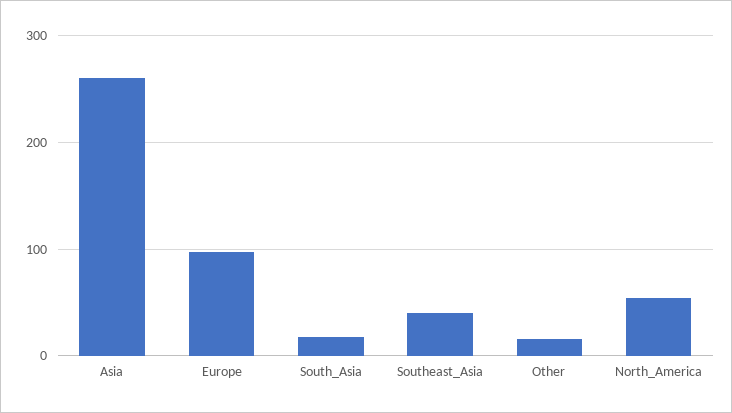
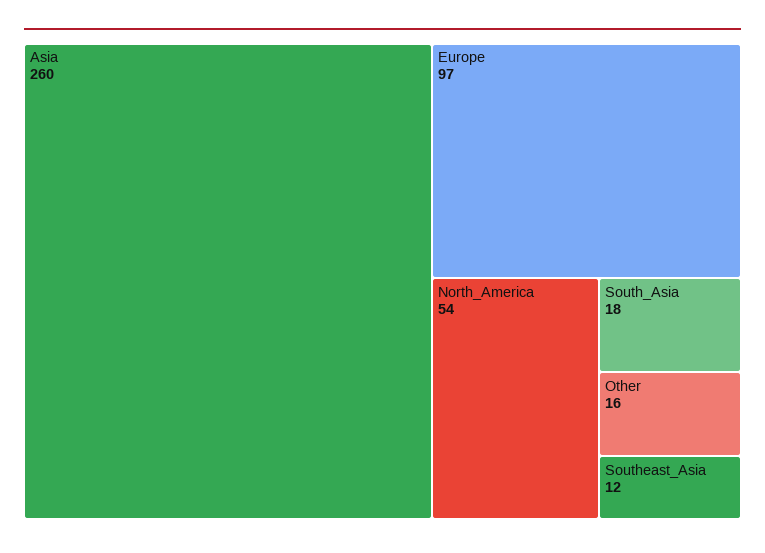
  {
    "Asia": 260,
    "Europe": 97,
    "South_Asia": 18,
-   "Southeast_Asia": 40,
+   "Southeast_Asia": 12,
    "Other": 16,
    "North_America": 54
  }

